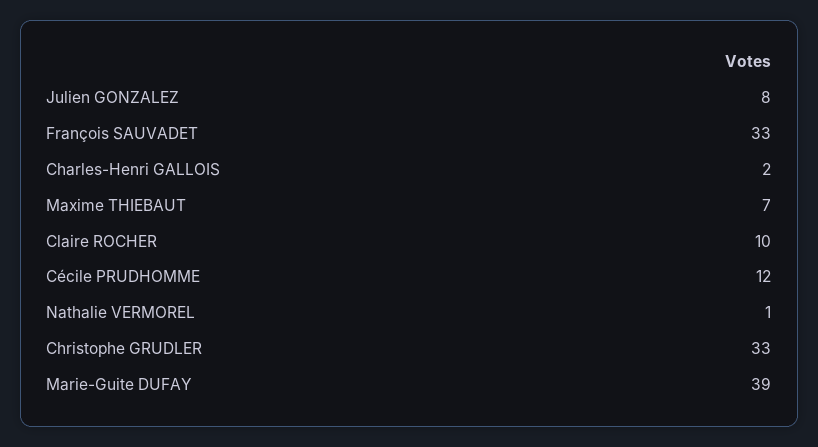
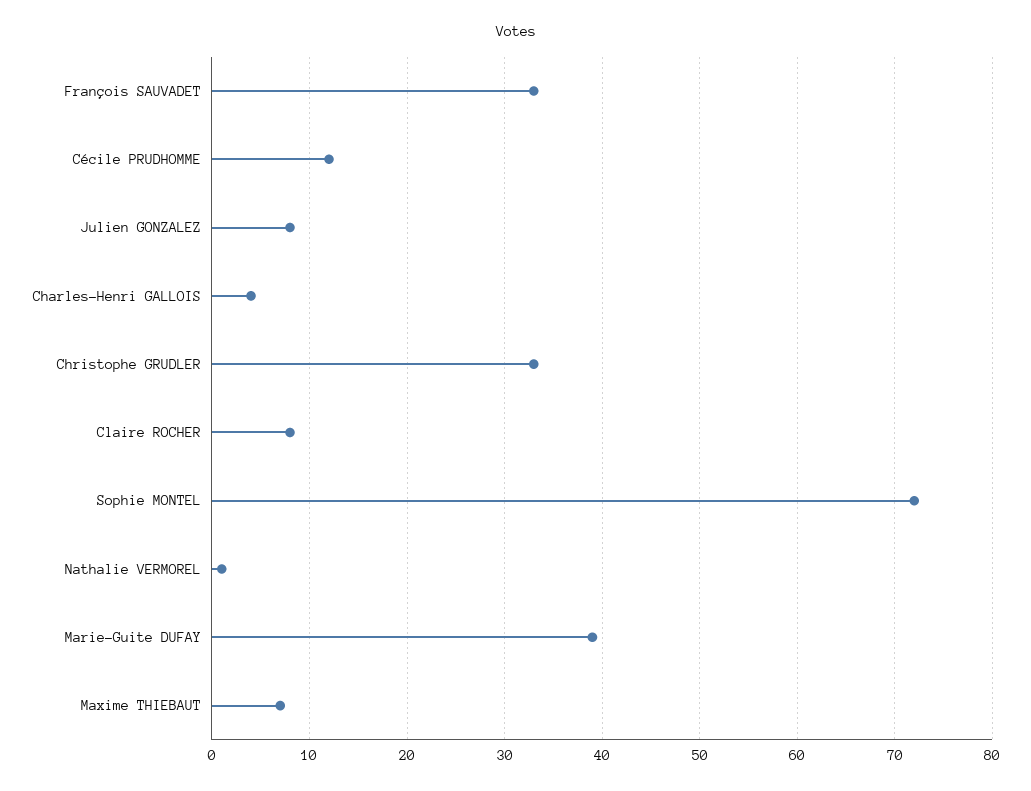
  {
    "Julien GONZALEZ": 8,
    "François SAUVADET": 33,
-   "Charles-Henri GALLOIS": 2,
+   "Charles-Henri GALLOIS": 4,
    "Maxime THIEBAUT": 7,
-   "Claire ROCHER": 10,
+   "Claire ROCHER": 8,
    "Cécile PRUDHOMME": 12,
    "Nathalie VERMOREL": 1,
    "Christophe GRUDLER": 33,
-   "Marie-Guite DUFAY": 39
+   "Marie-Guite DUFAY": 39,
+   "Sophie MONTEL": 72
  }

